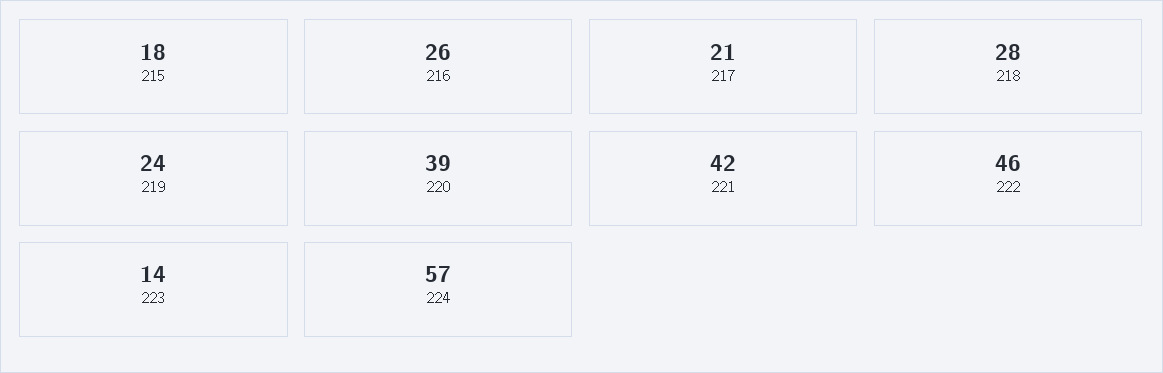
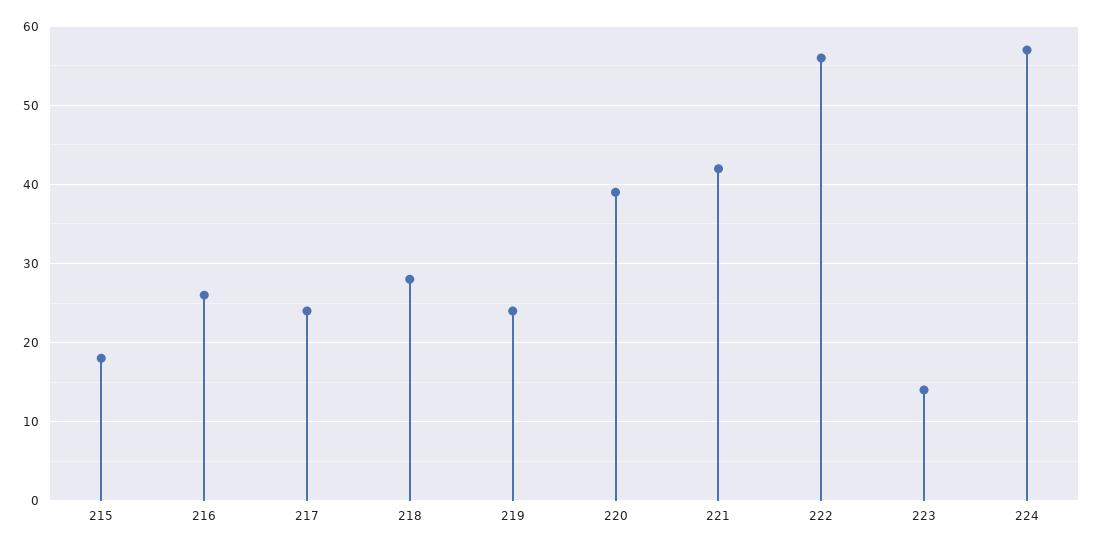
  {
    "215": 18,
    "216": 26,
-   "217": 21,
+   "217": 24,
    "218": 28,
    "219": 24,
    "220": 39,
    "221": 42,
-   "222": 46,
+   "222": 56,
    "223": 14,
    "224": 57
  }

